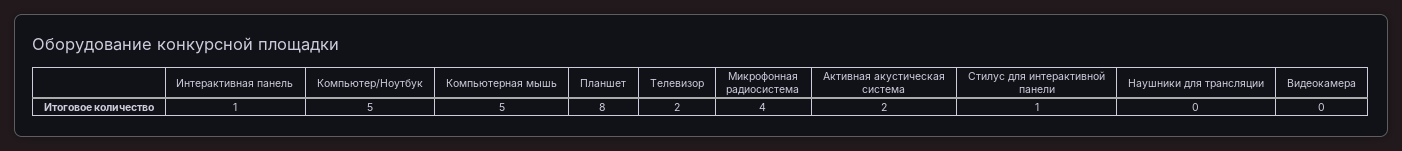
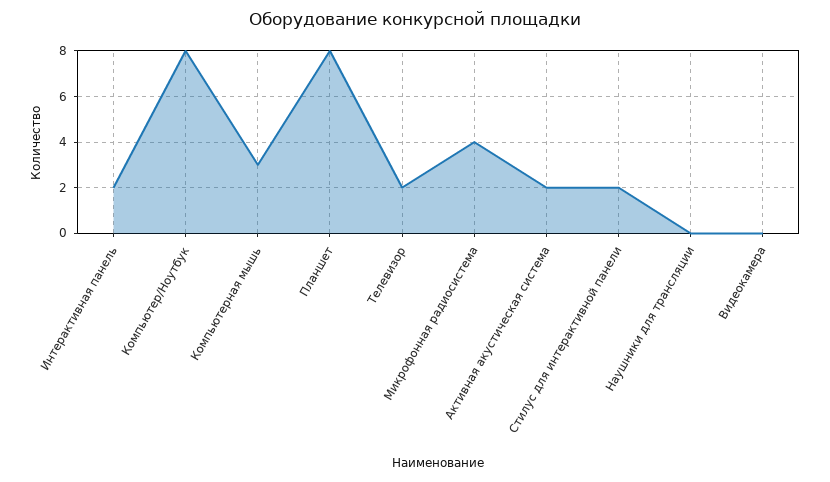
  {
-   "Интерактивная панель": 1,
+   "Интерактивная панель": 2,
-   "Компьютер/Ноутбук": 5,
+   "Компьютер/Ноутбук": 8,
-   "Компьютерная мышь": 5,
+   "Компьютерная мышь": 3,
    "Планшет": 8,
    "Телевизор": 2,
    "Микрофонная радиосистема": 4,
    "Активная акустическая система": 2,
-   "Стилус для интерактивной панели": 1,
+   "Стилус для интерактивной панели": 2,
    "Наушники для трансляции": 0,
    "Видеокамера": 0
  }

